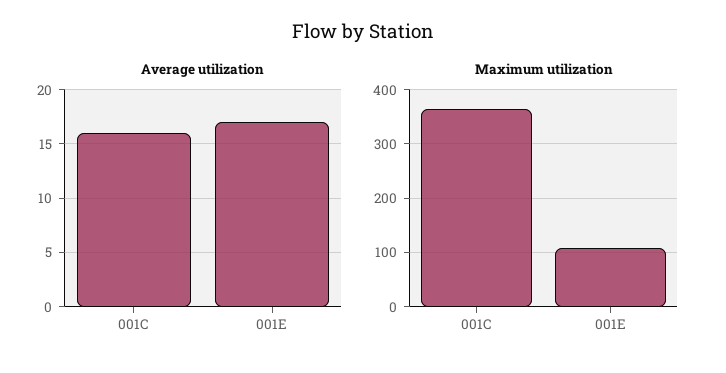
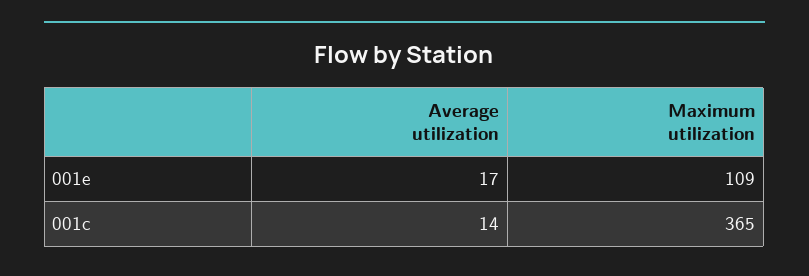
  {
    "Average utilization": {
-     "001C": 16,
+     "001C": 14,
      "001E": 17
    },
    "Maximum utilization": {
      "001C": 365,
      "001E": 109
    }
  }

